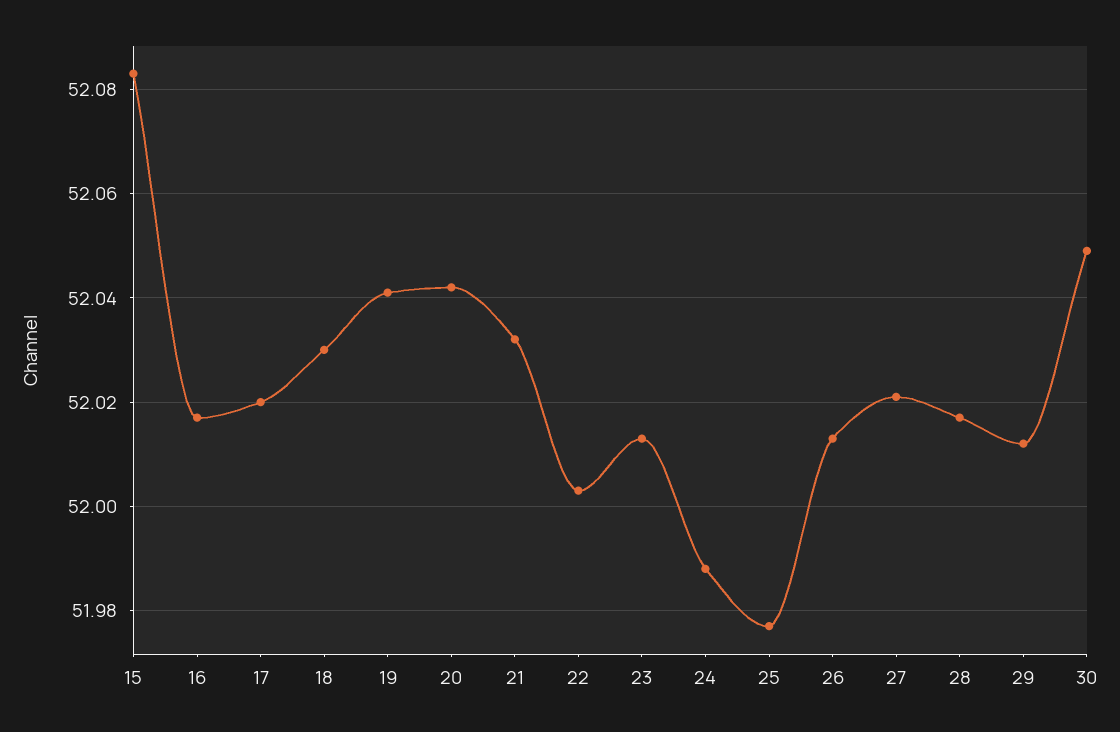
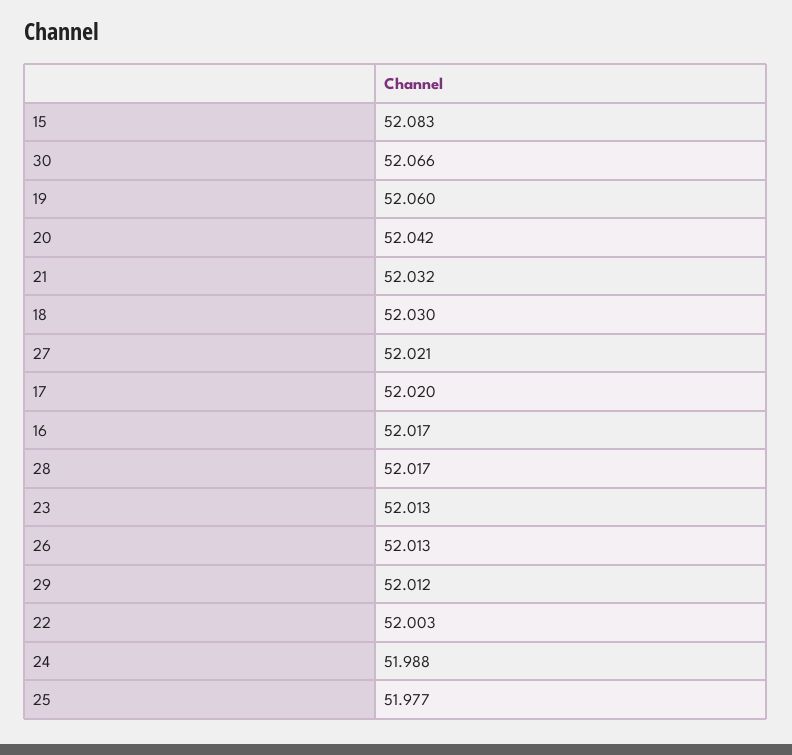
  {
    "15": 52.083,
    "16": 52.017,
    "17": 52.02,
    "18": 52.03,
-   "19": 52.04,
+   "19": 52.06,
    "20": 52.042,
    "21": 52.032,
    "22": 52.003,
    "23": 52.013,
    "24": 51.988,
    "25": 51.977,
    "26": 52.013,
    "27": 52.021,
    "28": 52.017,
    "29": 52.012,
-   "30": 52.05
+   "30": 52.066
  }

